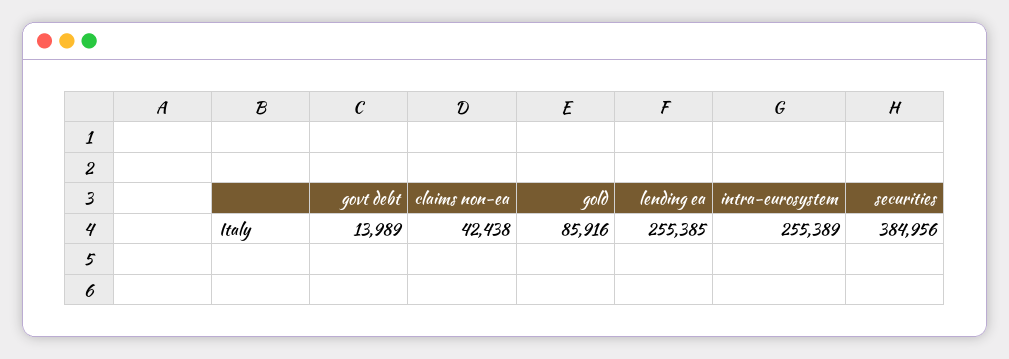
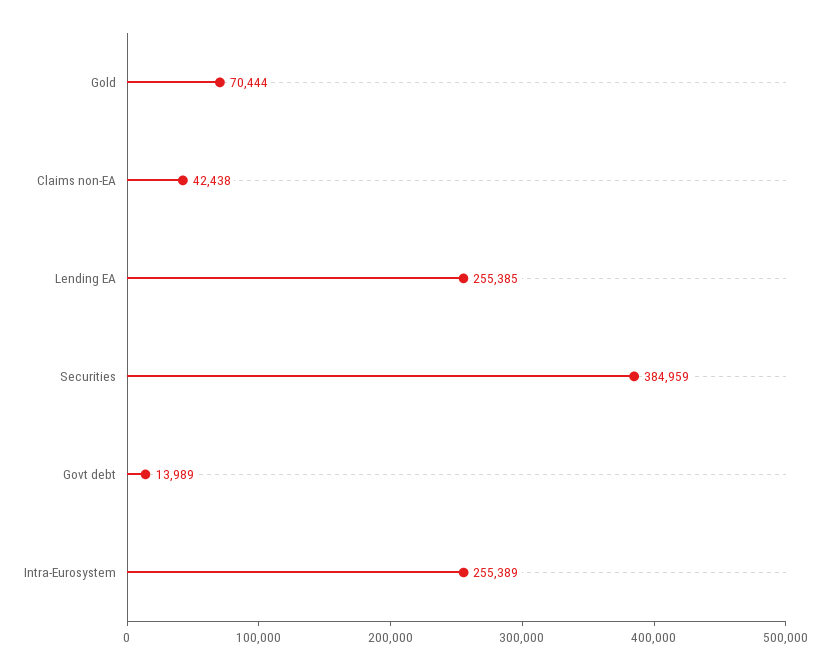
  {
    "govt debt": 13989,
    "claims non-ea": 42438,
-   "gold": 85916,
+   "gold": 70444,
    "lending ea": 255385,
    "intra-eurosystem": 255389,
-   "securities": 384956
+   "securities": 384959
  }

